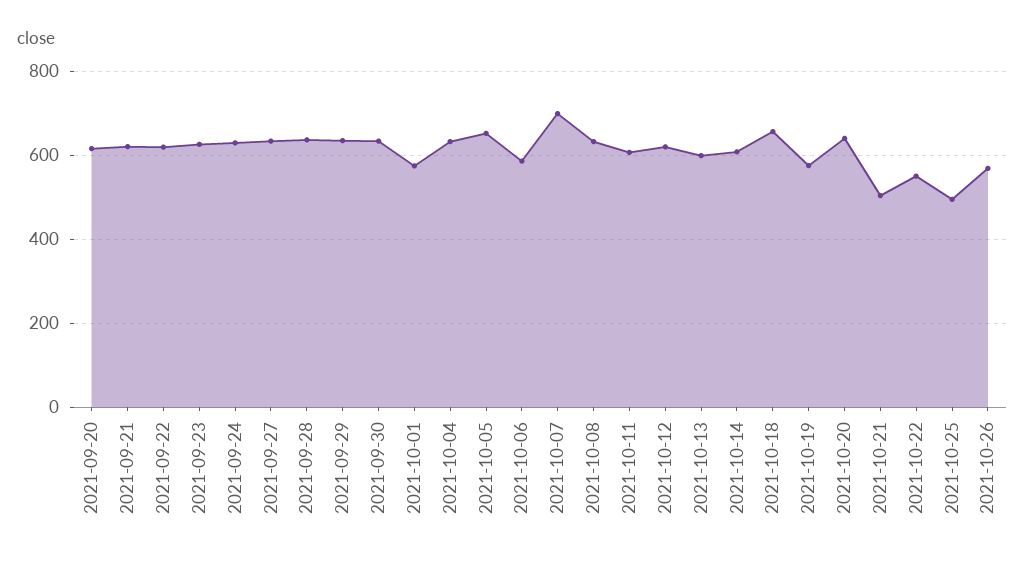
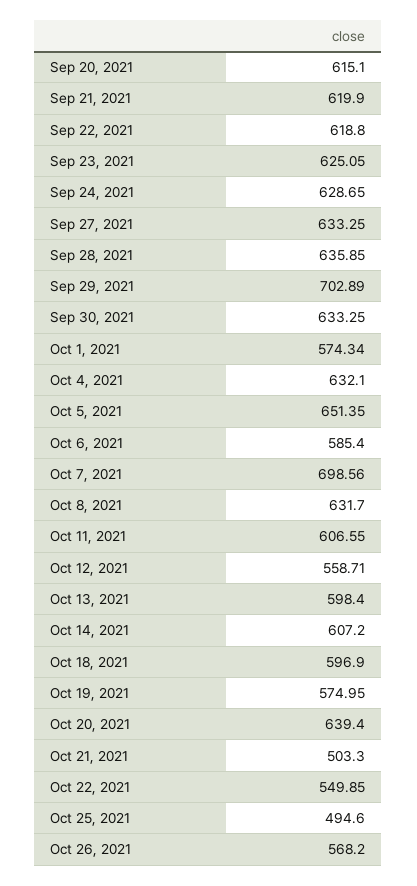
  {
    "2021-09-20": 615.1,
    "2021-09-21": 619.9,
    "2021-09-22": 618.8,
    "2021-09-23": 625.05,
    "2021-09-24": 628.65,
    "2021-09-27": 633.25,
    "2021-09-28": 635.85,
-   "2021-09-29": 640,
+   "2021-09-29": 702.89,
    "2021-09-30": 633.25,
    "2021-10-01": 574.34,
    "2021-10-04": 632.1,
    "2021-10-05": 651.35,
    "2021-10-06": 585.4,
    "2021-10-07": 698.56,
    "2021-10-08": 631.7,
    "2021-10-11": 606.55,
-   "2021-10-12": 620,
+   "2021-10-12": 558.71,
    "2021-10-13": 598.4,
    "2021-10-14": 607.2,
-   "2021-10-18": 660,
+   "2021-10-18": 596.9,
    "2021-10-19": 574.95,
    "2021-10-20": 639.4,
    "2021-10-21": 503.3,
    "2021-10-22": 549.85,
    "2021-10-25": 494.6,
    "2021-10-26": 568.2
  }

